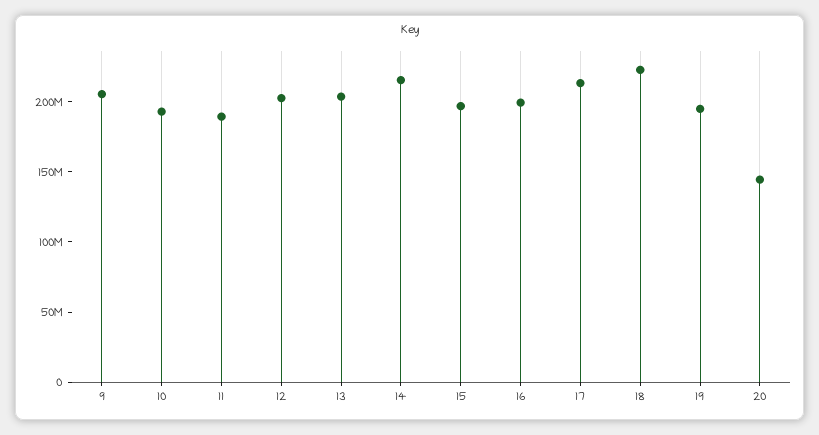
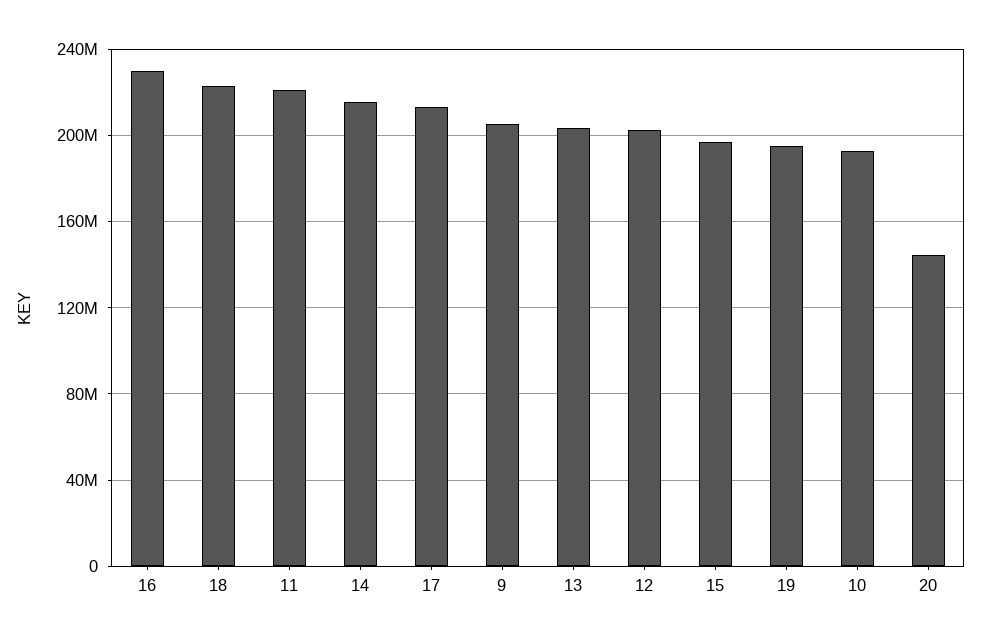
  {
    "9": 205000000,
    "10": 195000000,
-   "11": 190000000,
+   "11": 220000000,
    "12": 205000000,
    "13": 205000000,
    "14": 215000000,
    "15": 195000000,
-   "16": 200000000,
+   "16": 230000000,
    "17": 215000000,
    "18": 225000000,
    "19": 195000000,
    "20": 145000000
  }

